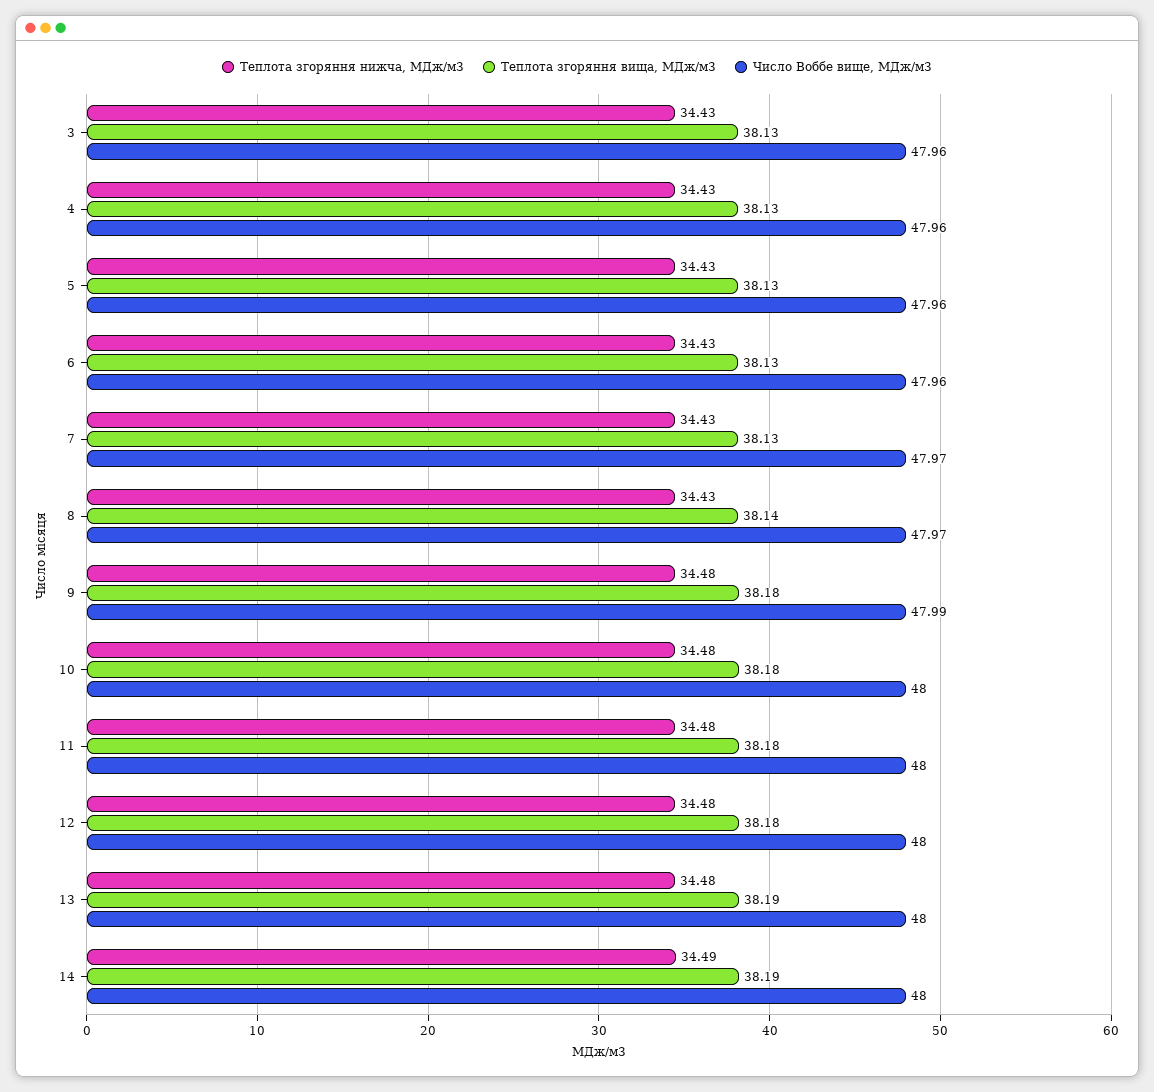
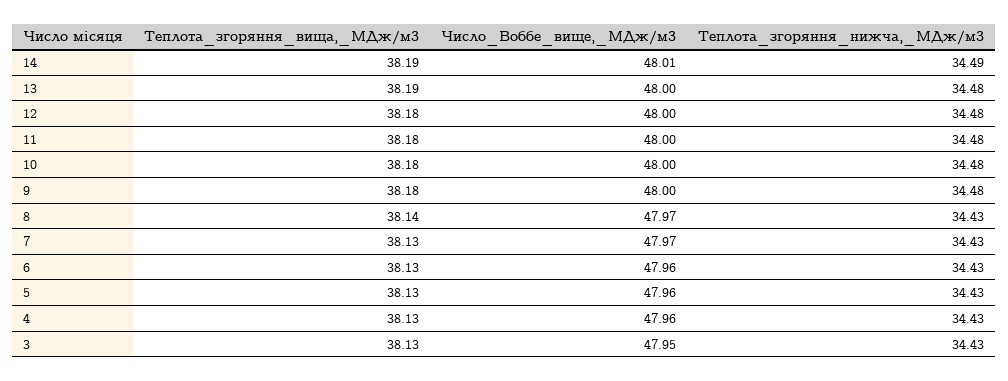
  {
    "Теплота згоряння нижча, МДж/м3": {
      "3": 34.43,
      "4": 34.43,
      "5": 34.43,
      "6": 34.43,
      "7": 34.43,
      "8": 34.43,
      "9": 34.48,
      "10": 34.48,
      "11": 34.48,
      "12": 34.48,
      "13": 34.48,
      "14": 34.49
    },
    "Теплота згоряння вища, МДж/м3": {
      "3": 38.13,
      "4": 38.13,
      "5": 38.13,
      "6": 38.13,
      "7": 38.13,
      "8": 38.14,
      "9": 38.18,
      "10": 38.18,
      "11": 38.18,
      "12": 38.18,
      "13": 38.19,
      "14": 38.19
    },
    "Число Воббе вище, МДж/м3": {
-     "3": 47.96,
+     "3": 47.95,
      "4": 47.96,
      "5": 47.96,
      "6": 47.96,
      "7": 47.97,
      "8": 47.97,
-     "9": 47.99,
+     "9": 48,
      "10": 48,
      "11": 48,
      "12": 48,
      "13": 48,
-     "14": 48
+     "14": 48.01
    }
  }

